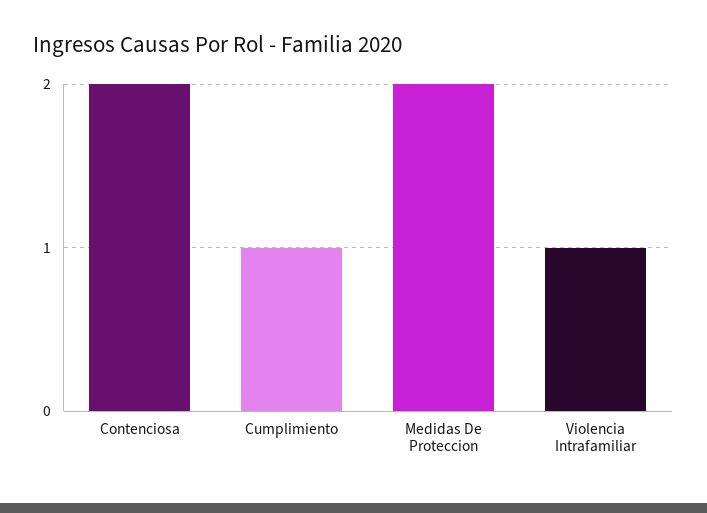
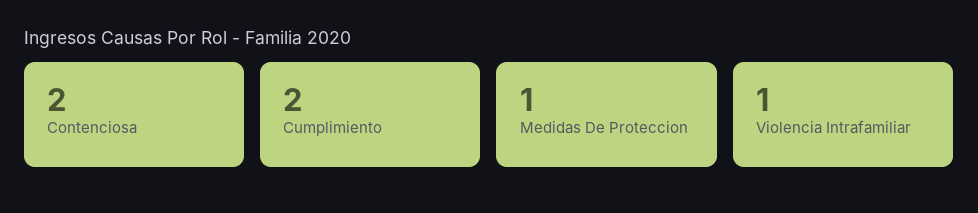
  {
    "Contenciosa": 2,
-   "Cumplimiento": 1,
+   "Cumplimiento": 2,
-   "Medidas De Proteccion": 2,
+   "Medidas De Proteccion": 1,
    "Violencia Intrafamiliar": 1
  }

